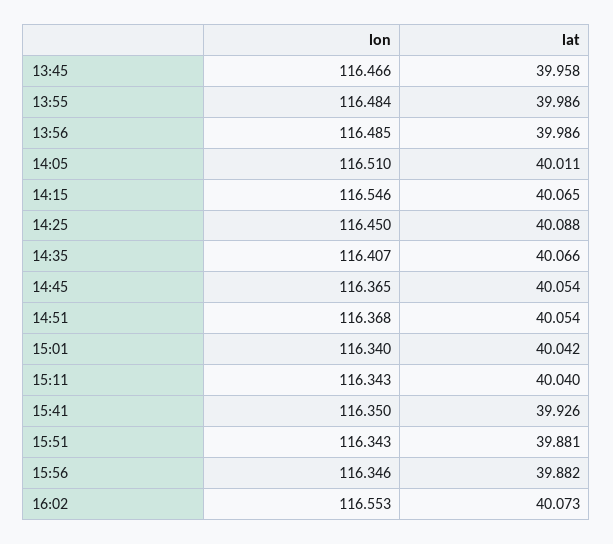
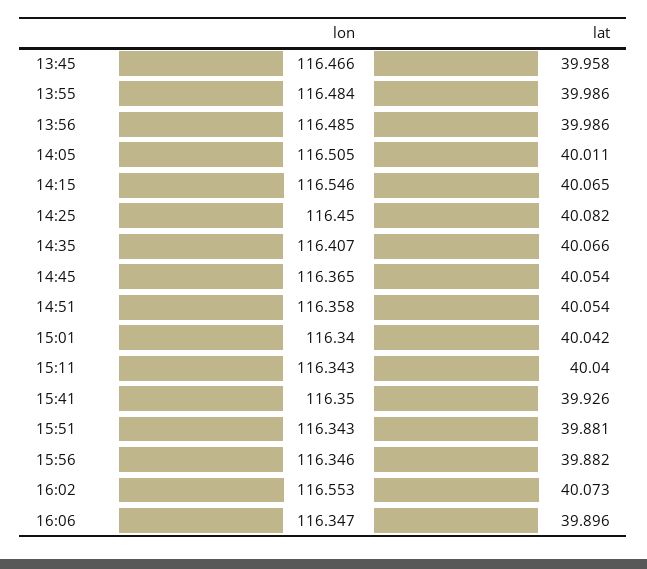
  {
    "lon": {
      "13:45": 116.466,
      "13:55": 116.484,
      "13:56": 116.485,
-     "14:05": 116.51,
+     "14:05": 116.505,
      "14:15": 116.546,
      "14:25": 116.45,
      "14:35": 116.407,
      "14:45": 116.365,
-     "14:51": 116.368,
+     "14:51": 116.358,
      "15:01": 116.34,
      "15:11": 116.343,
      "15:41": 116.35,
      "15:51": 116.343,
      "15:56": 116.346,
-     "16:02": 116.553
+     "16:02": 116.553,
+     "16:06": 116.347
    },
    "lat": {
      "13:45": 39.958,
      "13:55": 39.986,
      "13:56": 39.986,
      "14:05": 40.011,
      "14:15": 40.065,
-     "14:25": 40.088,
+     "14:25": 40.082,
      "14:35": 40.066,
      "14:45": 40.054,
      "14:51": 40.054,
      "15:01": 40.042,
      "15:11": 40.04,
      "15:41": 39.926,
      "15:51": 39.881,
      "15:56": 39.882,
-     "16:02": 40.073
+     "16:02": 40.073,
+     "16:06": 39.896
    }
  }

